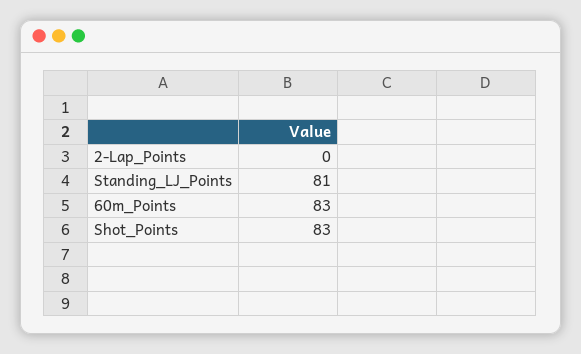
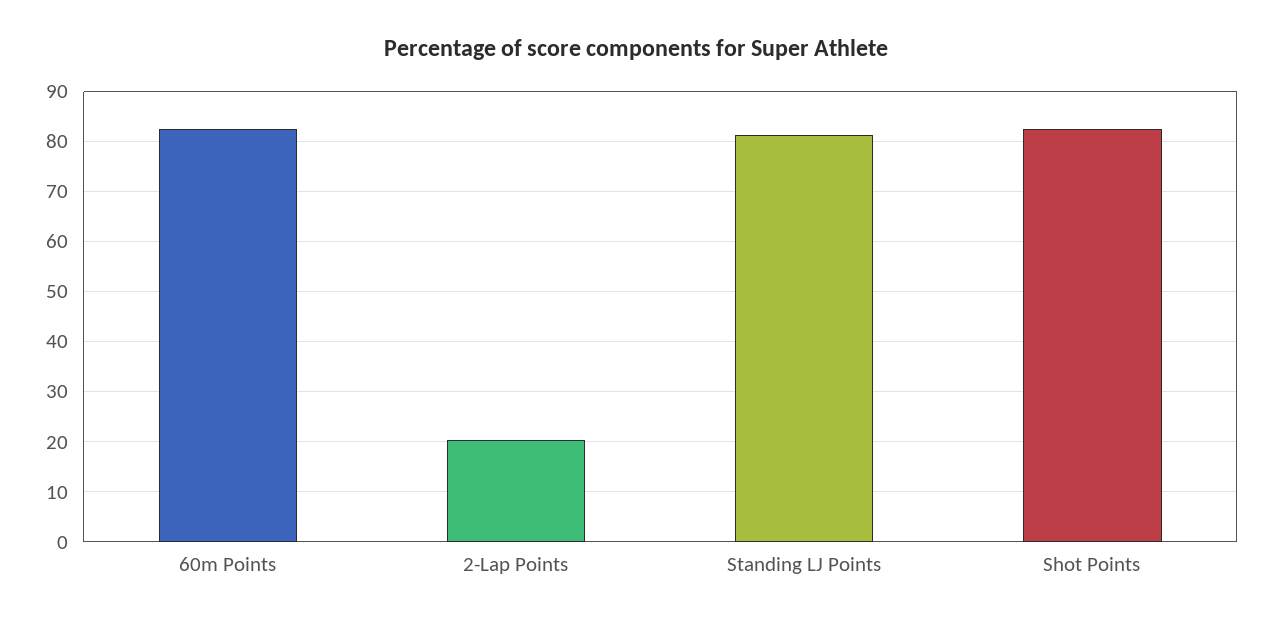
  {
-   "2-Lap_Points": 0,
+   "2-Lap_Points": 20,
    "Standing_LJ_Points": 81,
    "60m_Points": 83,
    "Shot_Points": 83
  }

